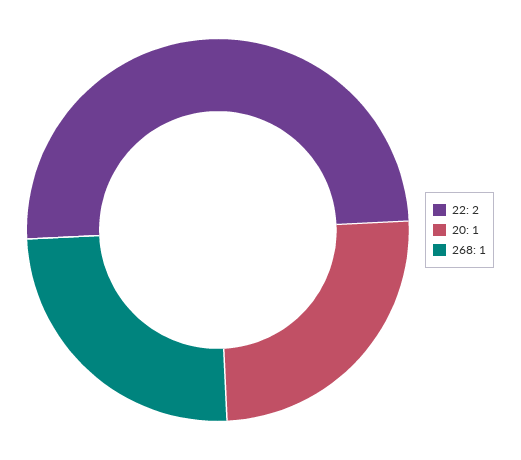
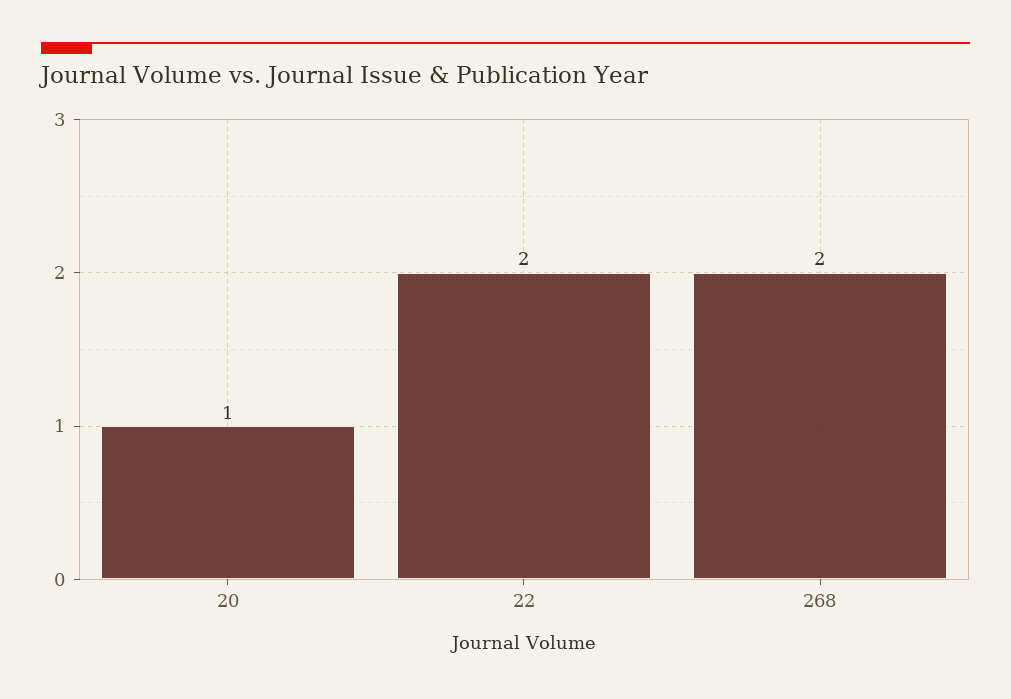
  {
    "22": 2,
    "20": 1,
-   "268": 1
+   "268": 2
  }

